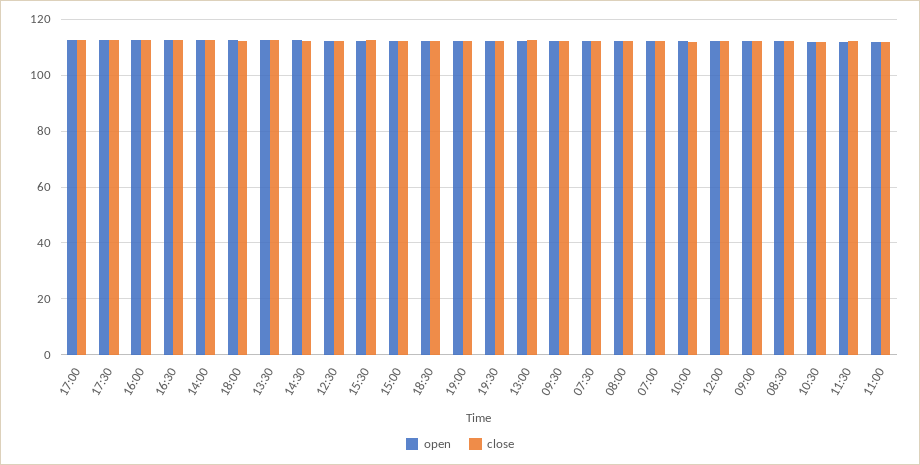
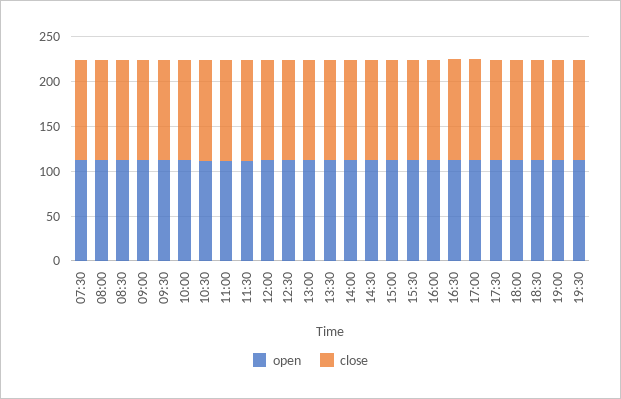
  {
    "open": {
      "17:00": 112.5,
      "17:30": 112.5,
      "16:00": 112.5,
      "16:30": 112.5,
      "14:00": 112.5,
      "18:00": 112.5,
      "13:30": 112.5,
      "14:30": 112.5,
      "12:30": 112.5,
      "15:30": 112.5,
      "15:00": 112.5,
      "18:30": 112.5,
      "19:00": 112.5,
      "19:30": 112.5,
      "13:00": 112.5,
      "09:30": 112.5,
      "07:30": 112.5,
      "08:00": 112.5,
-     "07:00": 112.5,
      "10:00": 112.5,
      "12:00": 112.5,
      "09:00": 112.5,
      "08:30": 112.5,
      "10:30": 112.5,
      "11:30": 112.5,
      "11:00": 112.5
    },
    "close": {
      "17:00": 112.5,
      "17:30": 112.5,
      "16:00": 112.5,
      "16:30": 112.5,
      "14:00": 112.5,
      "18:00": 112.5,
      "13:30": 112.5,
      "14:30": 112.5,
      "12:30": 112.5,
      "15:30": 112.5,
      "15:00": 112.5,
      "18:30": 112.5,
      "19:00": 112.5,
      "19:30": 112.5,
      "13:00": 112.5,
      "09:30": 112.5,
      "07:30": 112.5,
      "08:00": 112.5,
-     "07:00": 112.5,
      "10:00": 112.5,
      "12:00": 112.5,
      "09:00": 112.5,
      "08:30": 112.5,
      "10:30": 112.5,
      "11:30": 112.5,
      "11:00": 112.5
    }
  }

